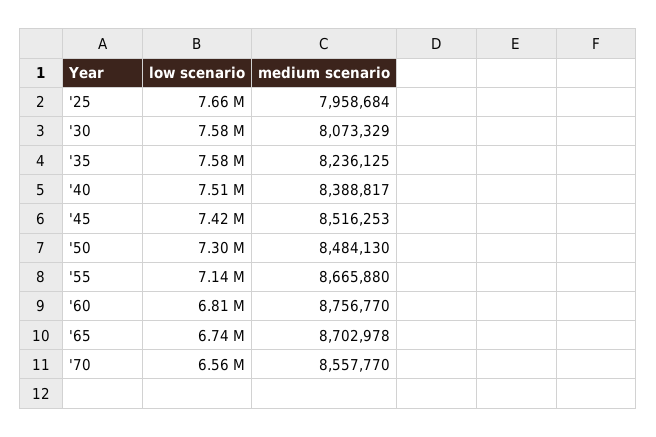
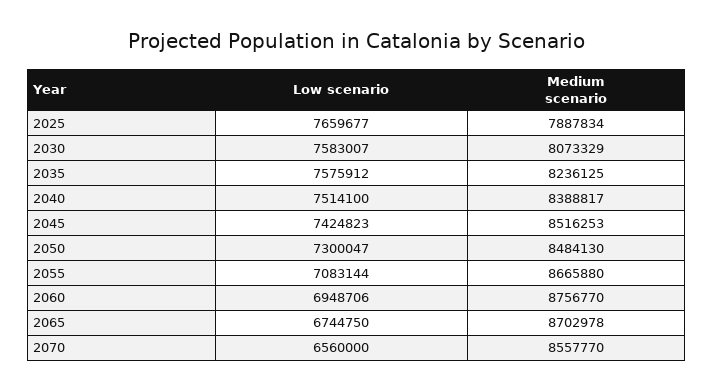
  {
    "low scenario": {
      "'25": 7659677,
      "'30": 7583007,
      "'35": 7575912,
      "'40": 7514100,
      "'45": 7424823,
      "'50": 7300047,
-     "'55": 7140000,
+     "'55": 7083144,
-     "'60": 6810000,
+     "'60": 6948706,
      "'65": 6744750,
      "'70": 6560000
    },
    "medium scenario": {
-     "'25": 7958684,
+     "'25": 7887834,
      "'30": 8073329,
      "'35": 8236125,
      "'40": 8388817,
      "'45": 8516253,
      "'50": 8484130,
      "'55": 8665880,
      "'60": 8756770,
      "'65": 8702978,
      "'70": 8557770
    }
  }

